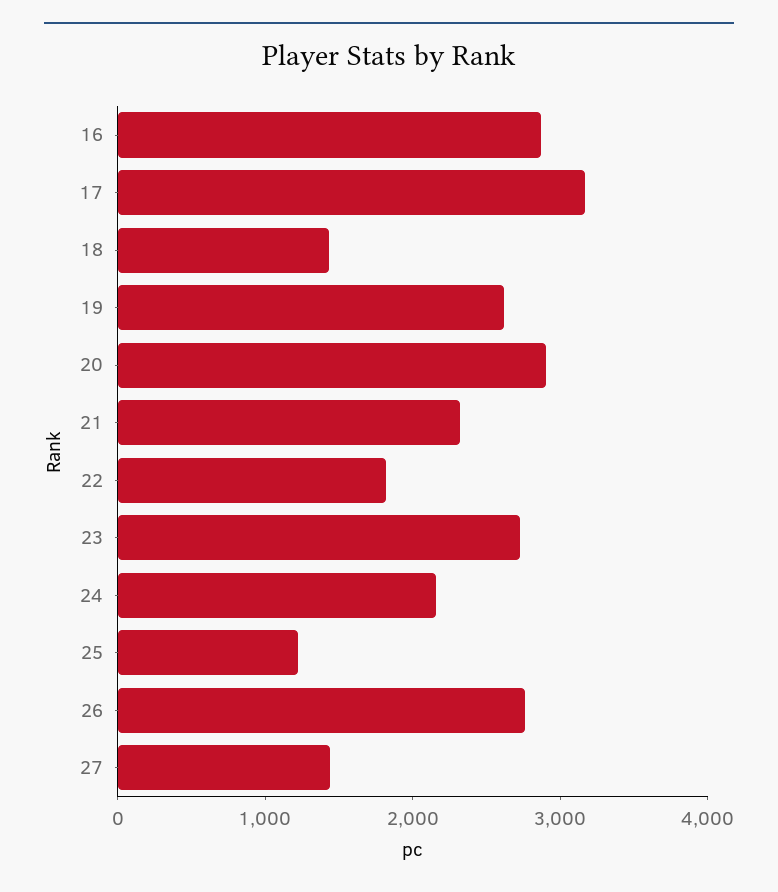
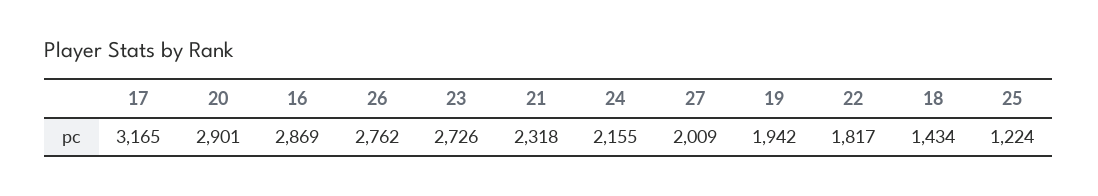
  {
    "16": 2869,
    "17": 3165,
    "18": 1434,
-   "19": 2600,
+   "19": 1942,
    "20": 2901,
    "21": 2318,
    "22": 1817,
    "23": 2726,
    "24": 2155,
    "25": 1224,
    "26": 2762,
-   "27": 1400
+   "27": 2009
  }

